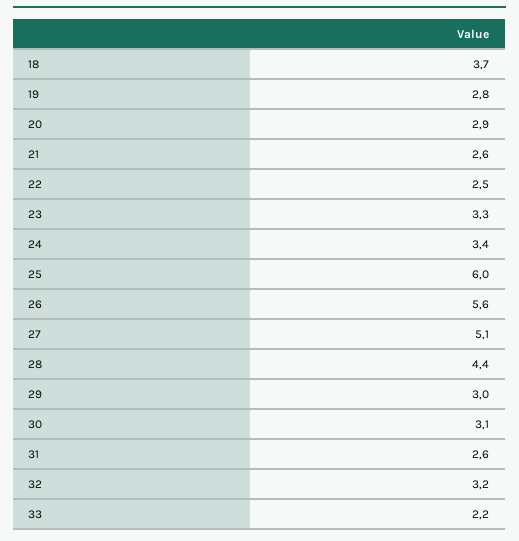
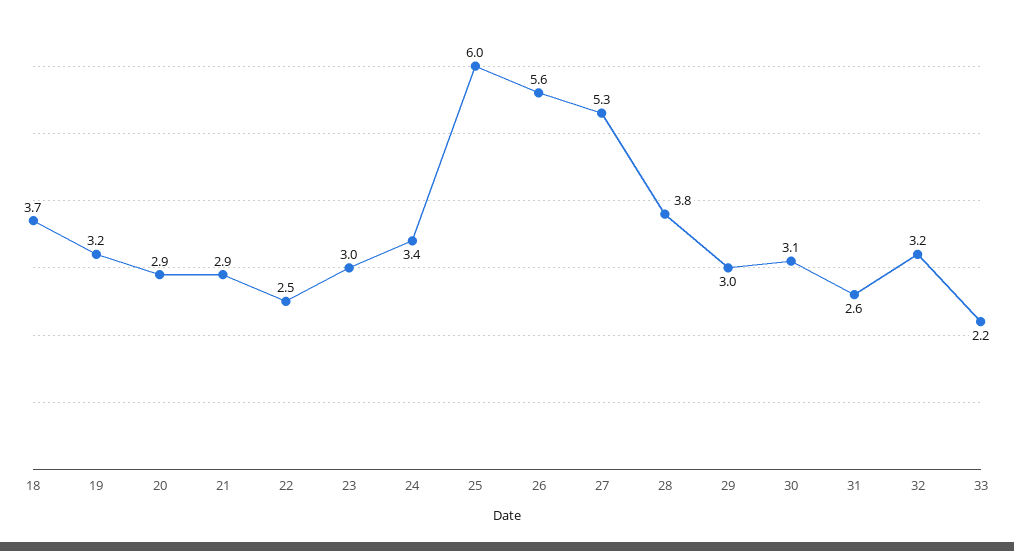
  {
    "18": 3.7,
-   "19": 2.8,
+   "19": 3.2,
    "20": 2.9,
-   "21": 2.6,
+   "21": 2.9,
    "22": 2.5,
-   "23": 3.3,
+   "23": 3,
    "24": 3.4,
    "25": 6,
    "26": 5.6,
-   "27": 5.1,
+   "27": 5.3,
-   "28": 4.4,
+   "28": 3.8,
    "29": 3,
    "30": 3.1,
    "31": 2.6,
    "32": 3.2,
    "33": 2.2
  }

